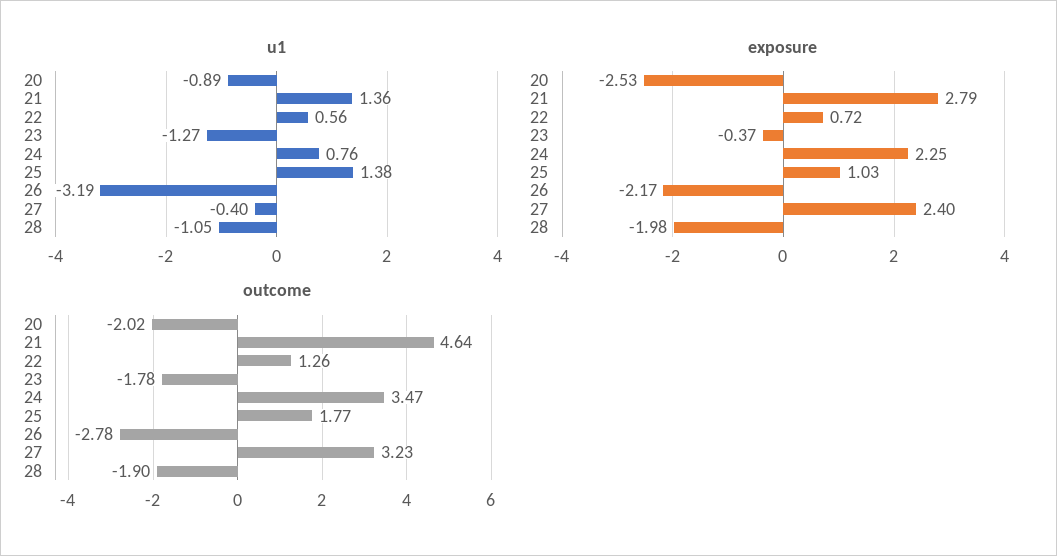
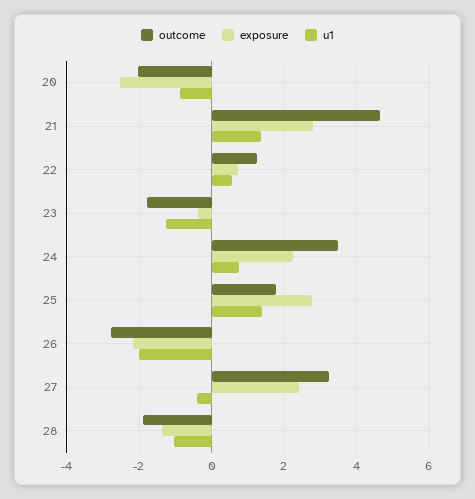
  {
    "u1": {
      "20": -0.89,
      "21": 1.36,
      "22": 0.56,
      "23": -1.27,
      "24": 0.76,
      "25": 1.38,
-     "26": -3.19,
+     "26": -2,
      "27": -0.4,
      "28": -1.05
    },
    "exposure": {
      "20": -2.53,
      "21": 2.79,
      "22": 0.72,
      "23": -0.37,
      "24": 2.25,
-     "25": 1.03,
+     "25": 2.8,
      "26": -2.17,
      "27": 2.4,
-     "28": -1.98
+     "28": -1.4
    },
    "outcome": {
      "20": -2.02,
      "21": 4.64,
      "22": 1.26,
      "23": -1.78,
      "24": 3.47,
      "25": 1.77,
      "26": -2.78,
      "27": 3.23,
      "28": -1.9
    }
  }

